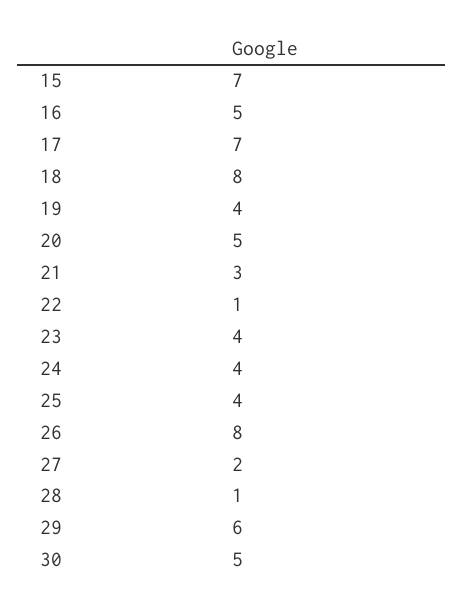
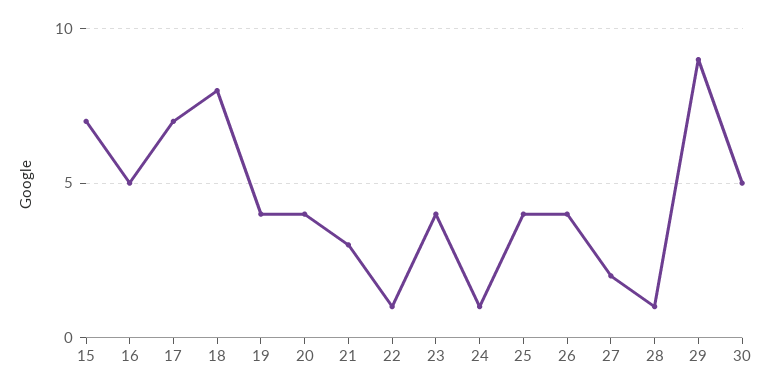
  {
    "15": 7,
    "16": 5,
    "17": 7,
    "18": 8,
    "19": 4,
-   "20": 5,
+   "20": 4,
    "21": 3,
    "22": 1,
    "23": 4,
-   "24": 4,
+   "24": 1,
    "25": 4,
-   "26": 8,
+   "26": 4,
    "27": 2,
    "28": 1,
-   "29": 6,
+   "29": 9,
    "30": 5
  }

